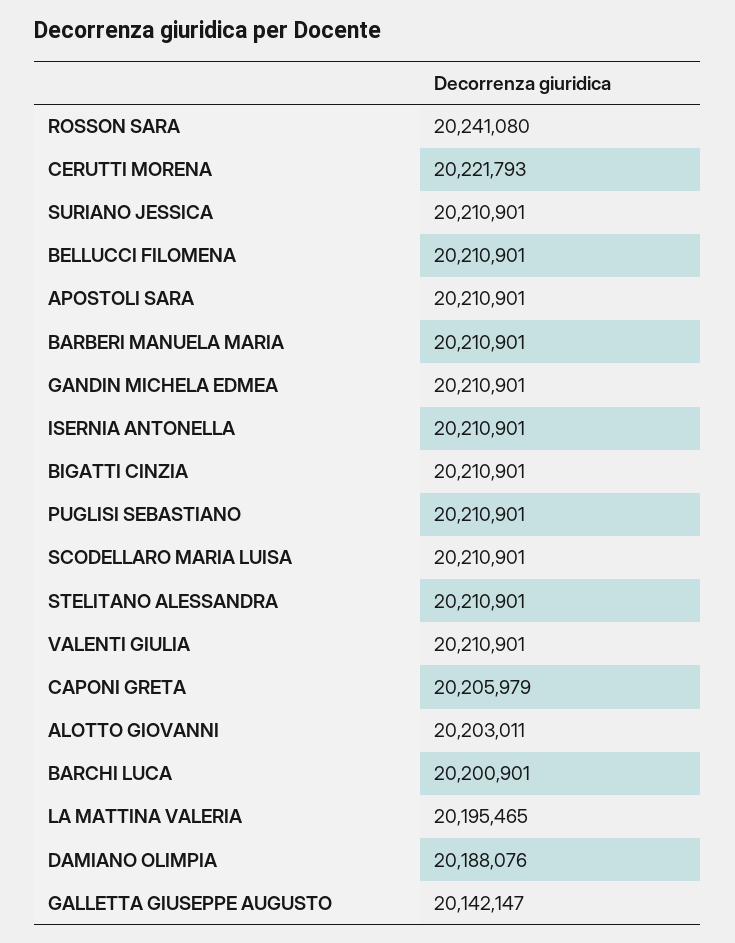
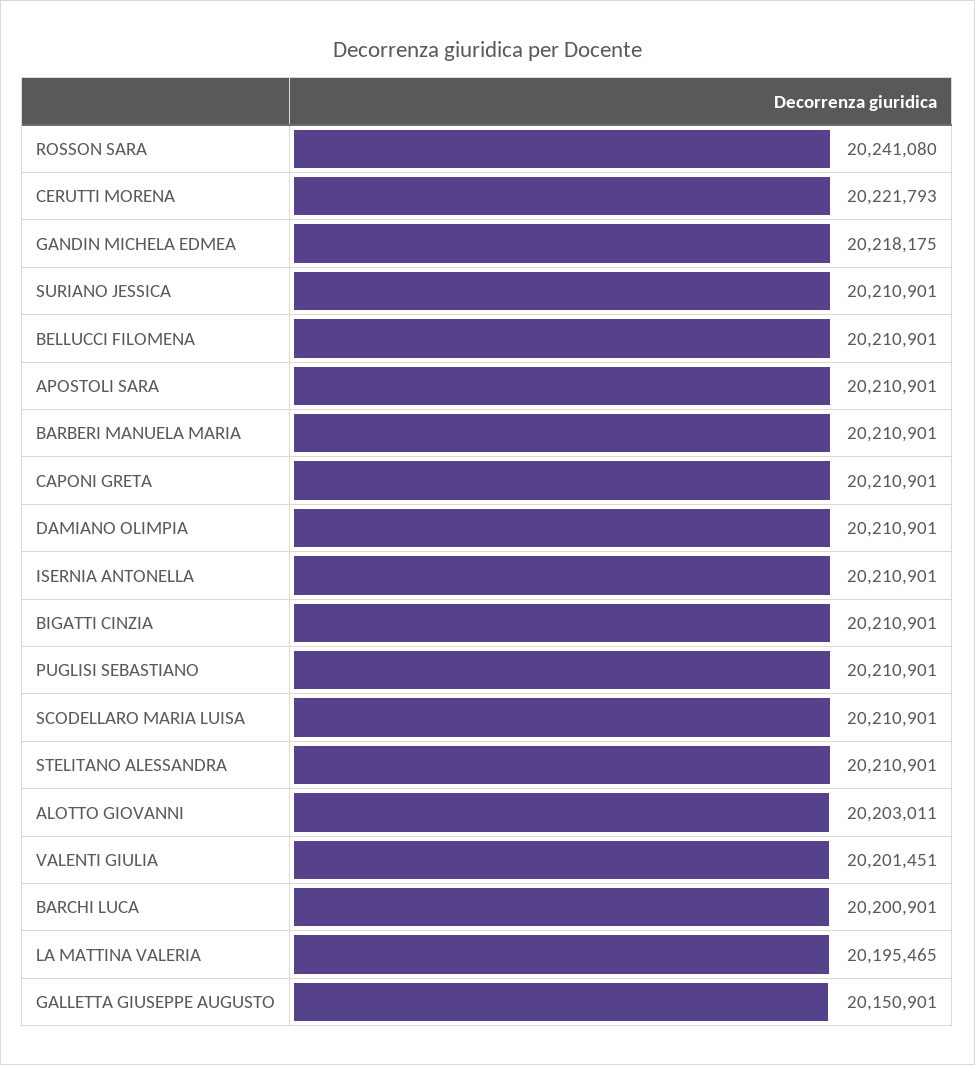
  {
    "ROSSON SARA": 20241080,
    "CERUTTI MORENA": 20221793,
    "SURIANO JESSICA": 20210901,
    "BELLUCCI FILOMENA": 20210901,
    "APOSTOLI SARA": 20210901,
    "BARBERI MANUELA MARIA": 20210901,
-   "GANDIN MICHELA EDMEA": 20210901,
+   "GANDIN MICHELA EDMEA": 20218175,
    "ISERNIA ANTONELLA": 20210901,
    "BIGATTI CINZIA": 20210901,
    "PUGLISI SEBASTIANO": 20210901,
    "SCODELLARO MARIA LUISA": 20210901,
    "STELITANO ALESSANDRA": 20210901,
-   "VALENTI GIULIA": 20210901,
+   "VALENTI GIULIA": 20201451,
-   "CAPONI GRETA": 20205979,
+   "CAPONI GRETA": 20210901,
    "ALOTTO GIOVANNI": 20203011,
    "BARCHI LUCA": 20200901,
    "LA MATTINA VALERIA": 20195465,
-   "DAMIANO OLIMPIA": 20188076,
+   "DAMIANO OLIMPIA": 20210901,
-   "GALLETTA GIUSEPPE AUGUSTO": 20142147
+   "GALLETTA GIUSEPPE AUGUSTO": 20150901
  }

